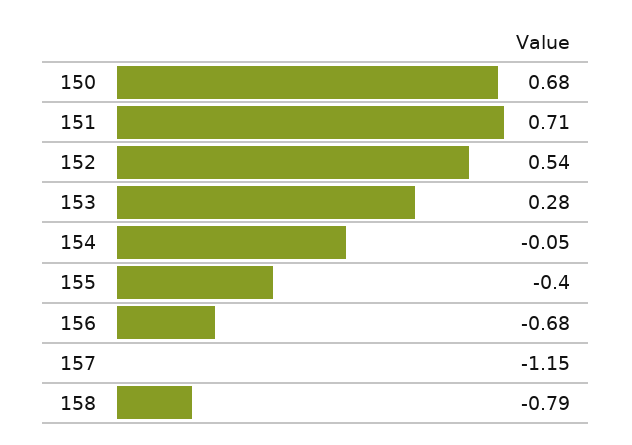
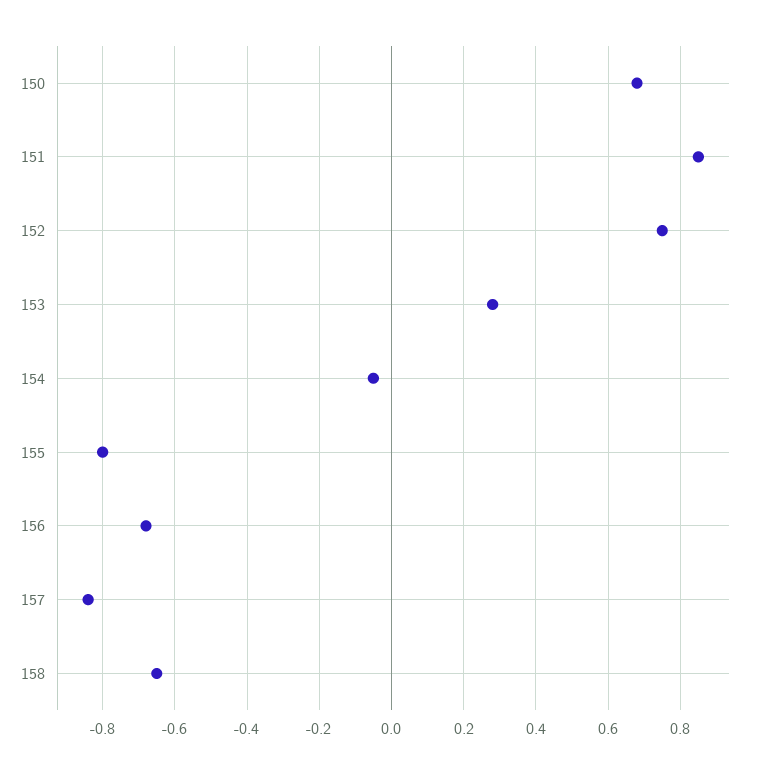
  {
    "150": 0.68,
-   "151": 0.71,
+   "151": 0.85,
-   "152": 0.54,
+   "152": 0.75,
    "153": 0.28,
    "154": -0.05,
-   "155": -0.4,
+   "155": -0.8,
    "156": -0.68,
-   "157": -1.15,
+   "157": -0.85,
-   "158": -0.79
+   "158": -0.65
  }

